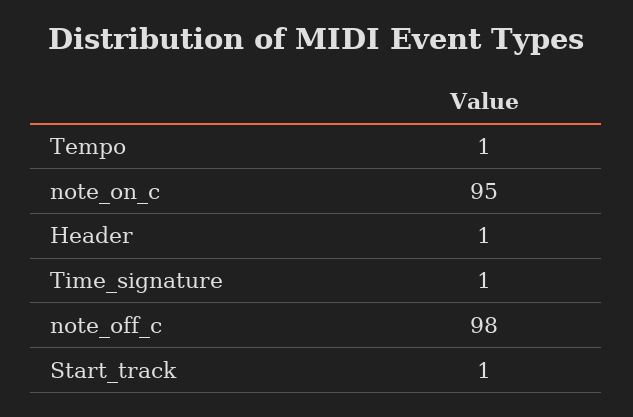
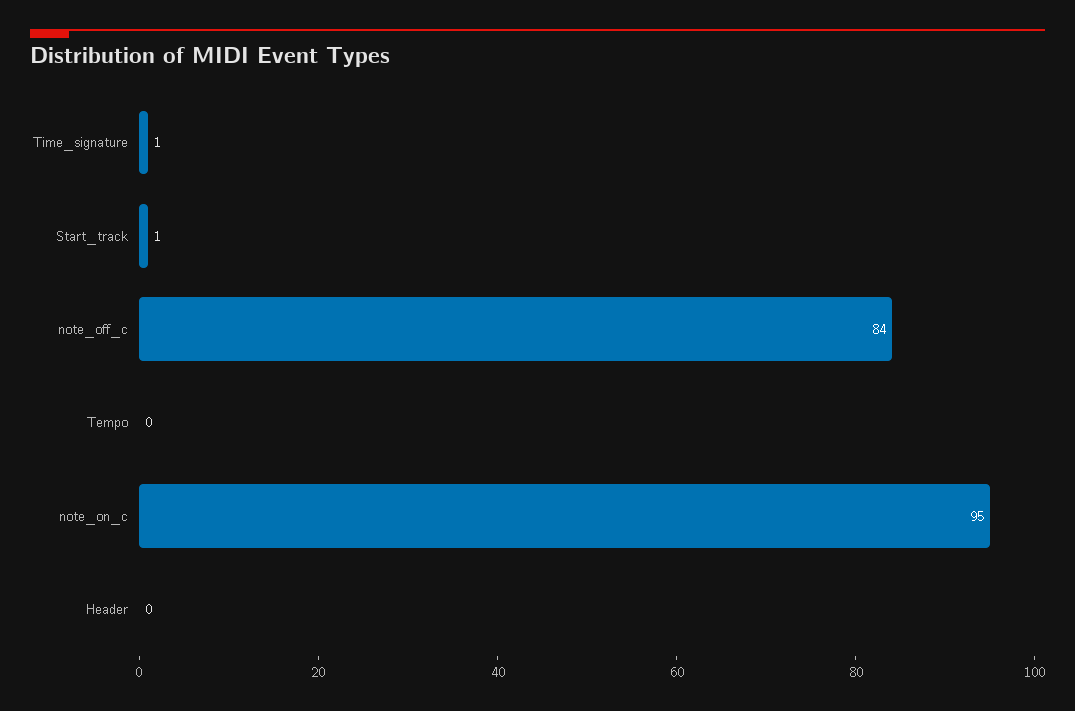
  {
-   "Tempo": 1,
+   "Tempo": 0,
    "note_on_c": 95,
-   "Header": 1,
+   "Header": 0,
    "Time_signature": 1,
-   "note_off_c": 98,
+   "note_off_c": 84,
    "Start_track": 1
  }

